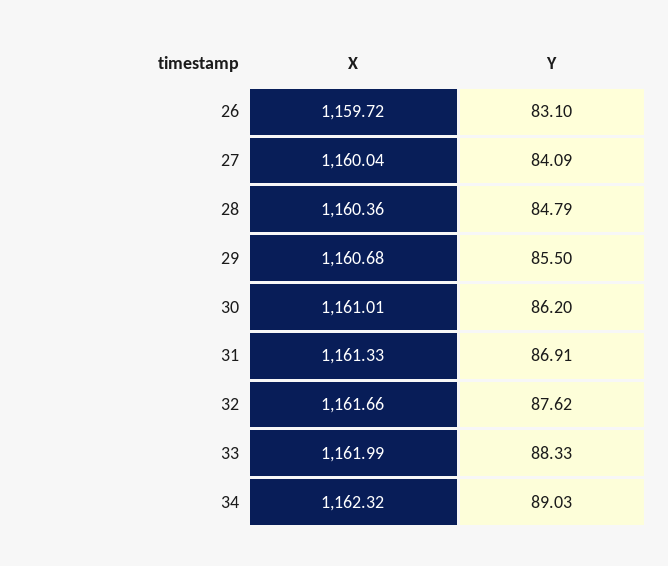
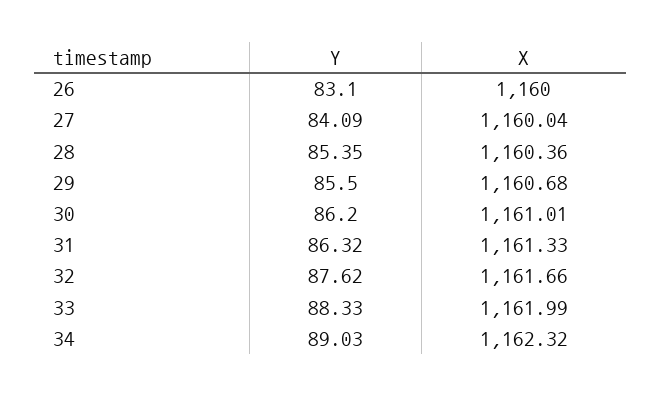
  {
    "X": {
-     "26": 1159.72,
+     "26": 1160,
      "27": 1160.04,
      "28": 1160.36,
      "29": 1160.68,
      "30": 1161.01,
      "31": 1161.33,
      "32": 1161.66,
      "33": 1161.99,
      "34": 1162.32
    },
    "Y": {
      "26": 83.1,
      "27": 84.09,
-     "28": 84.79,
+     "28": 85.35,
      "29": 85.5,
      "30": 86.2,
-     "31": 86.91,
+     "31": 86.32,
      "32": 87.62,
      "33": 88.33,
      "34": 89.03
    }
  }

